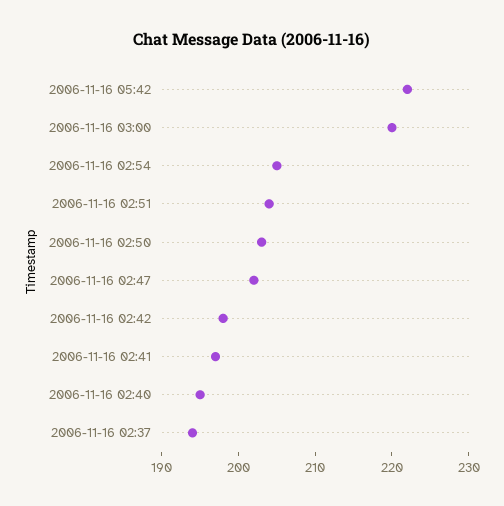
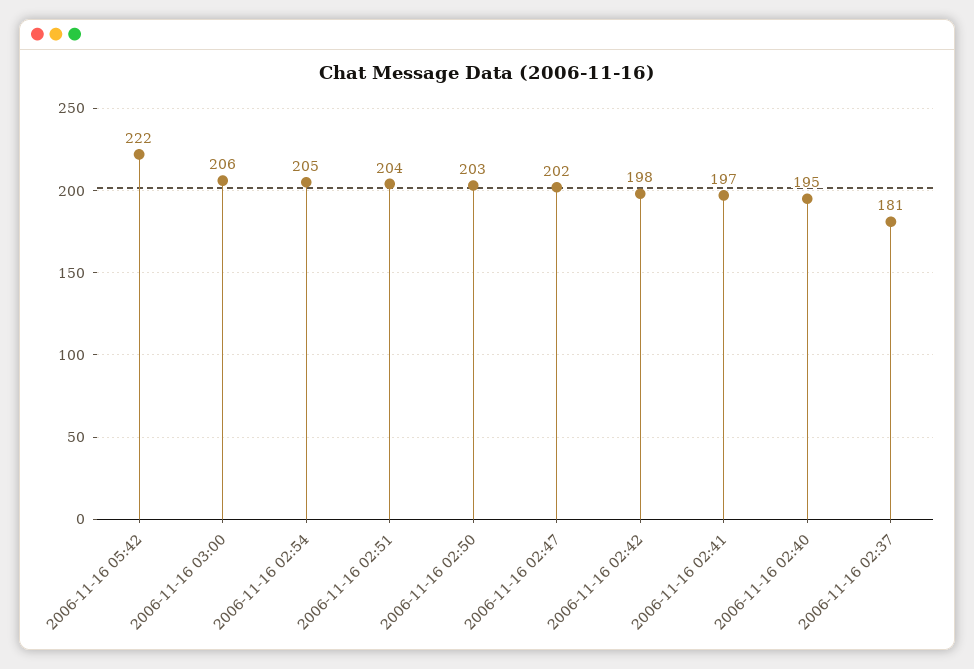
  {
    "2006-11-16 05:42": 222,
-   "2006-11-16 03:00": 220,
+   "2006-11-16 03:00": 206,
    "2006-11-16 02:54": 205,
    "2006-11-16 02:51": 204,
    "2006-11-16 02:50": 203,
    "2006-11-16 02:47": 202,
    "2006-11-16 02:42": 198,
    "2006-11-16 02:41": 197,
    "2006-11-16 02:40": 195,
-   "2006-11-16 02:37": 195
+   "2006-11-16 02:37": 181
  }

